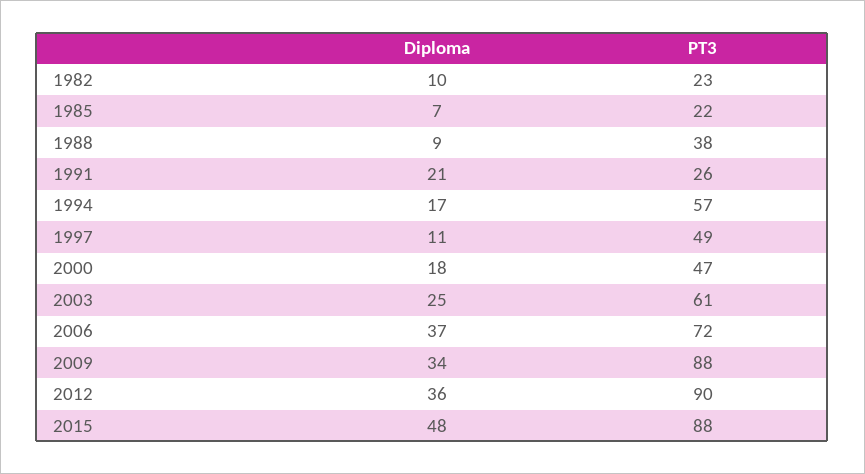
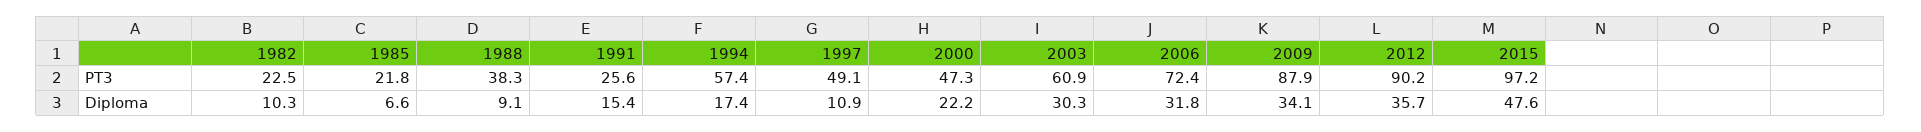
  {
    "Diploma": {
      "1982": 10.3,
      "1985": 6.6,
      "1988": 9.1,
-     "1991": 21,
+     "1991": 15.4,
      "1994": 17.4,
      "1997": 10.9,
-     "2000": 18,
+     "2000": 22.2,
-     "2003": 25,
+     "2003": 30.3,
-     "2006": 37,
+     "2006": 31.8,
      "2009": 34.1,
      "2012": 35.7,
      "2015": 47.6
    },
    "PT3": {
      "1982": 22.5,
      "1985": 21.8,
      "1988": 38.3,
      "1991": 25.6,
      "1994": 57.4,
      "1997": 49.1,
      "2000": 47.3,
      "2003": 60.9,
      "2006": 72.4,
      "2009": 87.9,
      "2012": 90.2,
-     "2015": 88
+     "2015": 97.2
    }
  }

